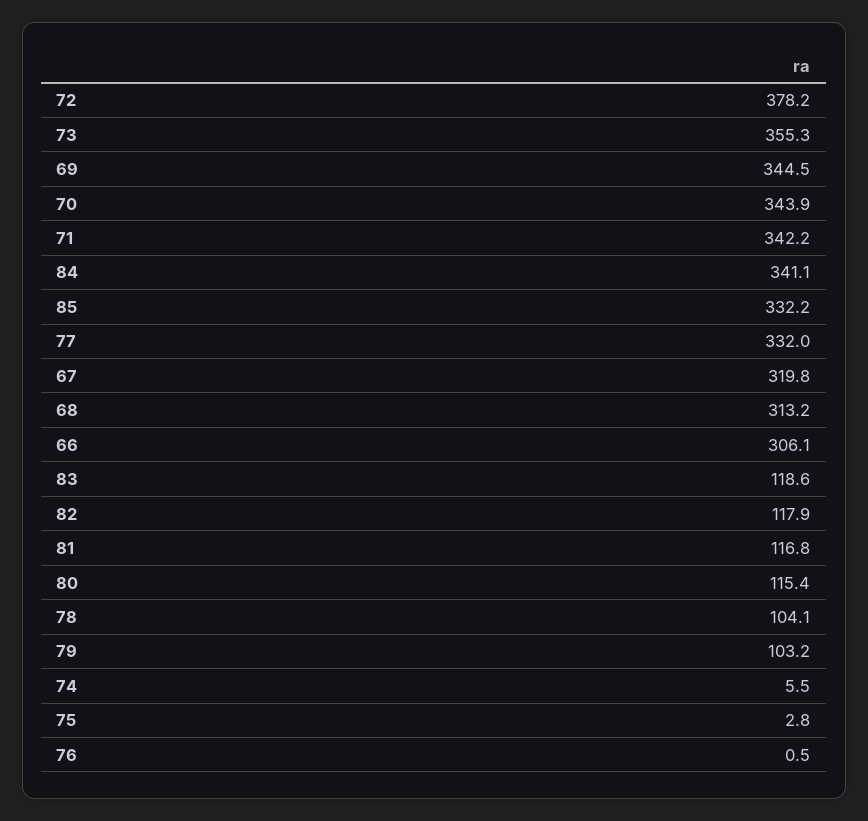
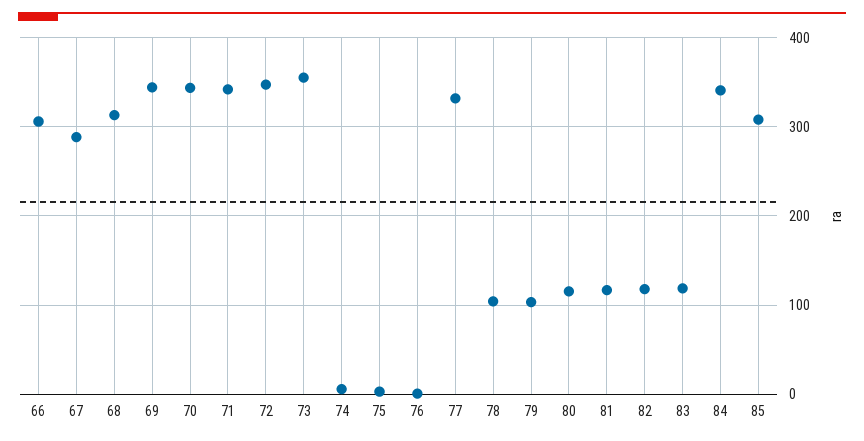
  {
-   "72": 378.2,
+   "72": 350,
    "73": 355.3,
    "69": 344.5,
    "70": 343.9,
    "71": 342.2,
    "84": 341.1,
-   "85": 332.2,
+   "85": 310,
    "77": 332,
-   "67": 319.8,
+   "67": 290,
    "68": 313.2,
    "66": 306.1,
    "83": 118.6,
    "82": 117.9,
    "81": 116.8,
    "80": 115.4,
    "78": 104.1,
    "79": 103.2,
    "74": 5.5,
    "75": 2.8,
    "76": 0.5
  }

